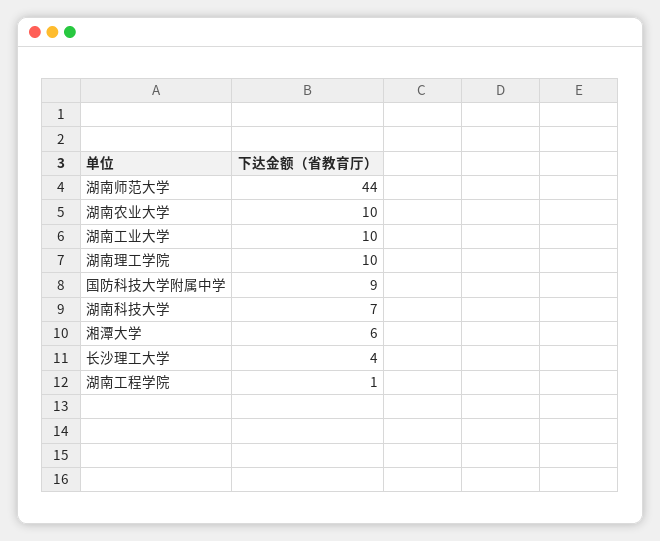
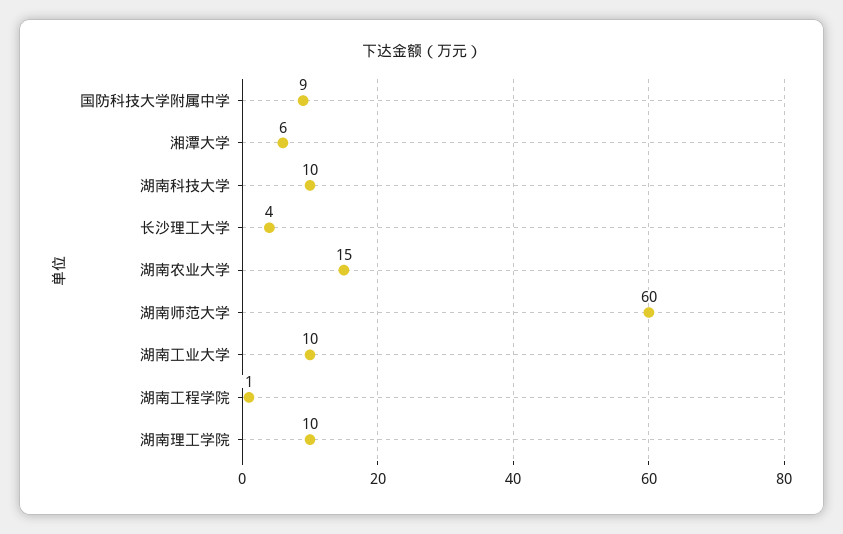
  {
-   "湖南师范大学": 44,
+   "湖南师范大学": 60,
-   "湖南农业大学": 10,
+   "湖南农业大学": 15,
    "湖南工业大学": 10,
    "湖南理工学院": 10,
    "国防科技大学附属中学": 9,
-   "湖南科技大学": 7,
+   "湖南科技大学": 10,
    "湘潭大学": 6,
    "长沙理工大学": 4,
    "湖南工程学院": 1
  }

